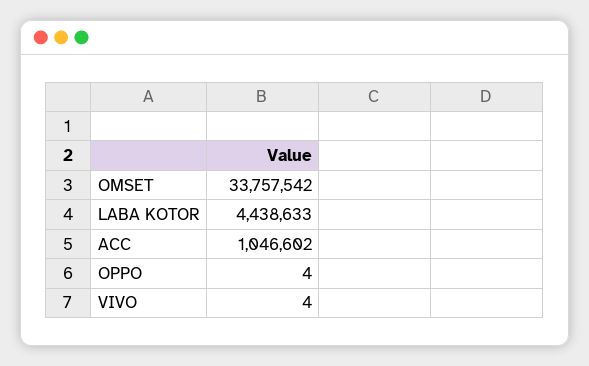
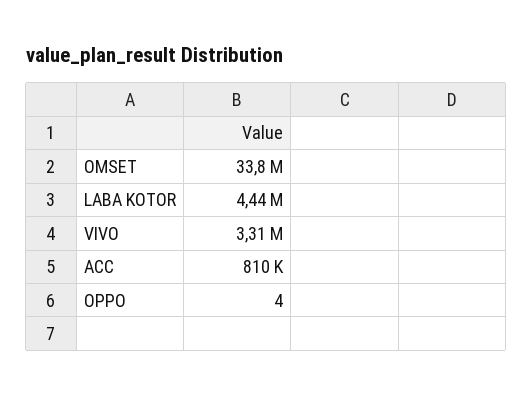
  {
    "OMSET": 33757542,
    "LABA KOTOR": 4438633,
-   "ACC": 1046602,
+   "ACC": 810000,
    "OPPO": 4,
-   "VIVO": 4
+   "VIVO": 3310000
  }

